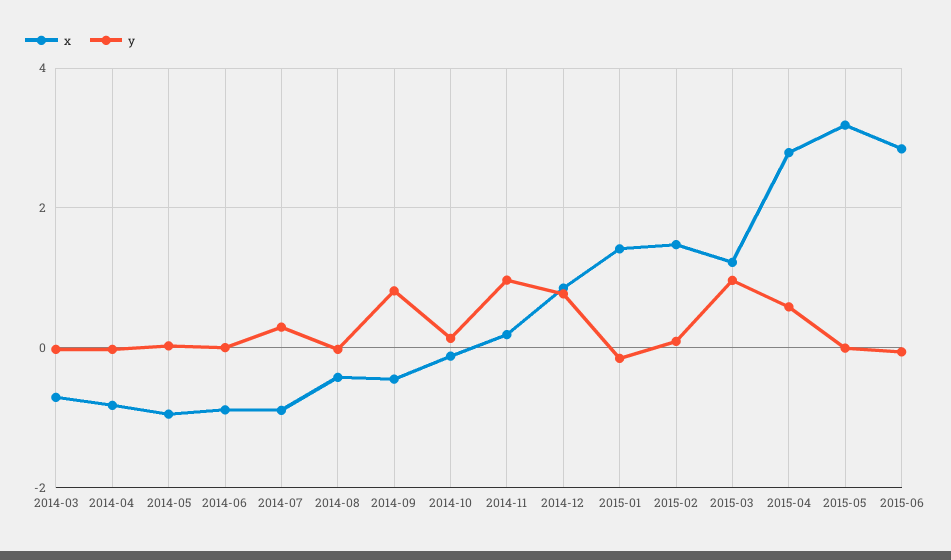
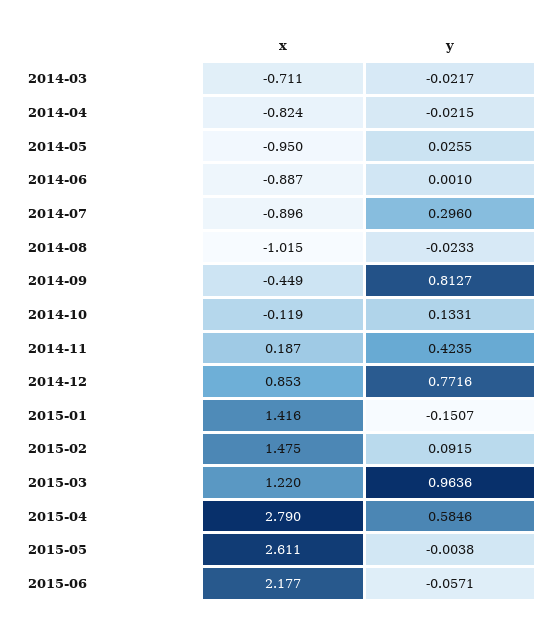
  {
    "x": {
      "2014-03": -0.711,
      "2014-04": -0.824,
      "2014-05": -0.95,
      "2014-06": -0.887,
      "2014-07": -0.896,
-     "2014-08": -0.4,
+     "2014-08": -1.015,
      "2014-09": -0.449,
      "2014-10": -0.119,
      "2014-11": 0.187,
      "2014-12": 0.853,
      "2015-01": 1.416,
      "2015-02": 1.475,
      "2015-03": 1.22,
      "2015-04": 2.79,
-     "2015-05": 3.2,
+     "2015-05": 2.611,
-     "2015-06": 2.8
+     "2015-06": 2.177
    },
    "y": {
      "2014-03": -0.0217,
      "2014-04": -0.0215,
      "2014-05": 0.0255,
      "2014-06": 0.001,
      "2014-07": 0.296,
      "2014-08": -0.0233,
      "2014-09": 0.8127,
      "2014-10": 0.1331,
-     "2014-11": 1,
+     "2014-11": 0.4235,
      "2014-12": 0.7716,
      "2015-01": -0.1507,
      "2015-02": 0.0915,
      "2015-03": 0.9636,
      "2015-04": 0.5846,
      "2015-05": -0.0038,
      "2015-06": -0.0571
    }
  }

